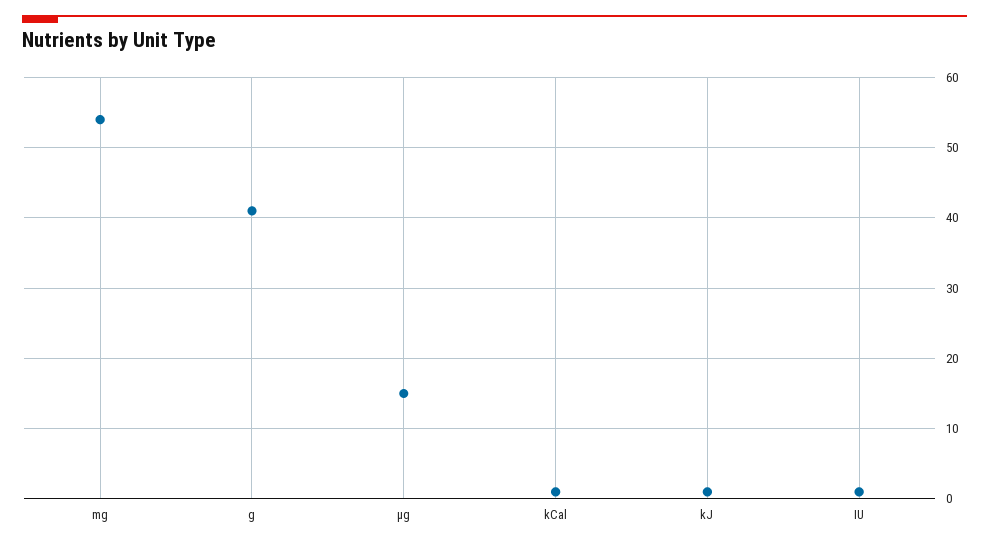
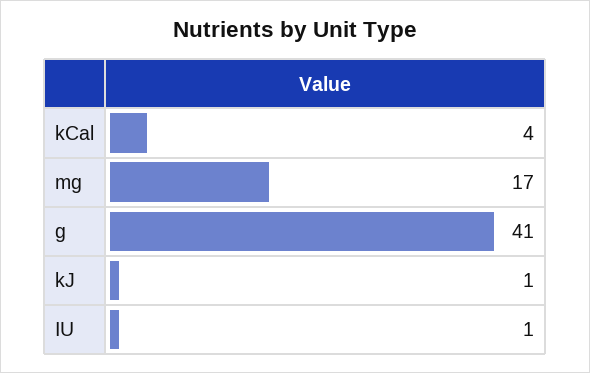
  {
-   "mg": 54,
+   "mg": 17,
    "g": 41,
-   "µg": 15,
-   "kCal": 1,
+   "kCal": 4,
    "kJ": 1,
    "IU": 1
  }

